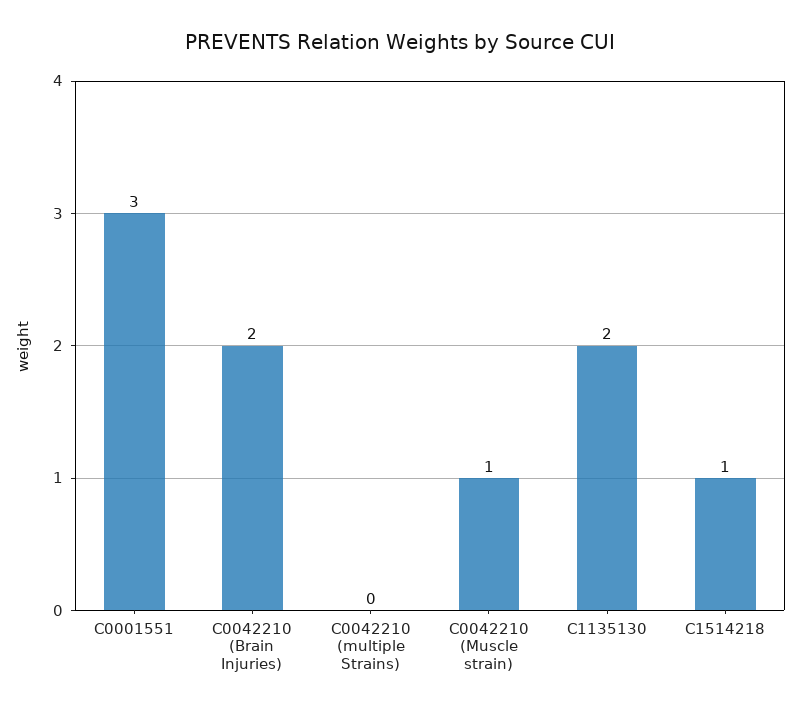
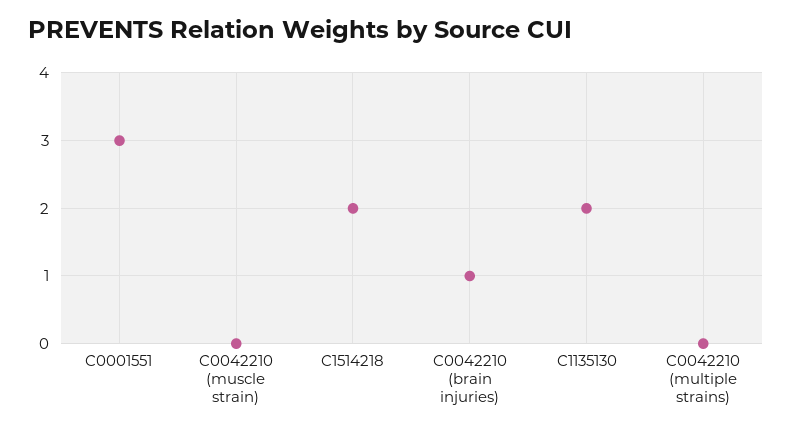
  {
    "C0001551": 3,
-   "C0042210 (Brain Injuries)": 2,
+   "C0042210 (Brain Injuries)": 1,
    "C0042210 (multiple Strains)": 0,
-   "C0042210 (Muscle strain)": 1,
+   "C0042210 (Muscle strain)": 0,
    "C1135130": 2,
-   "C1514218": 1
+   "C1514218": 2
  }

